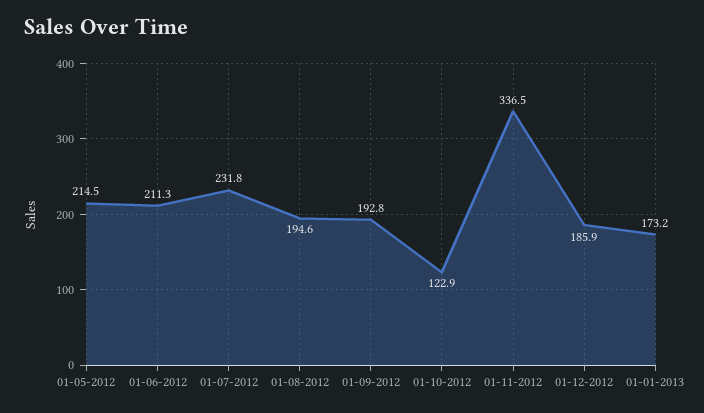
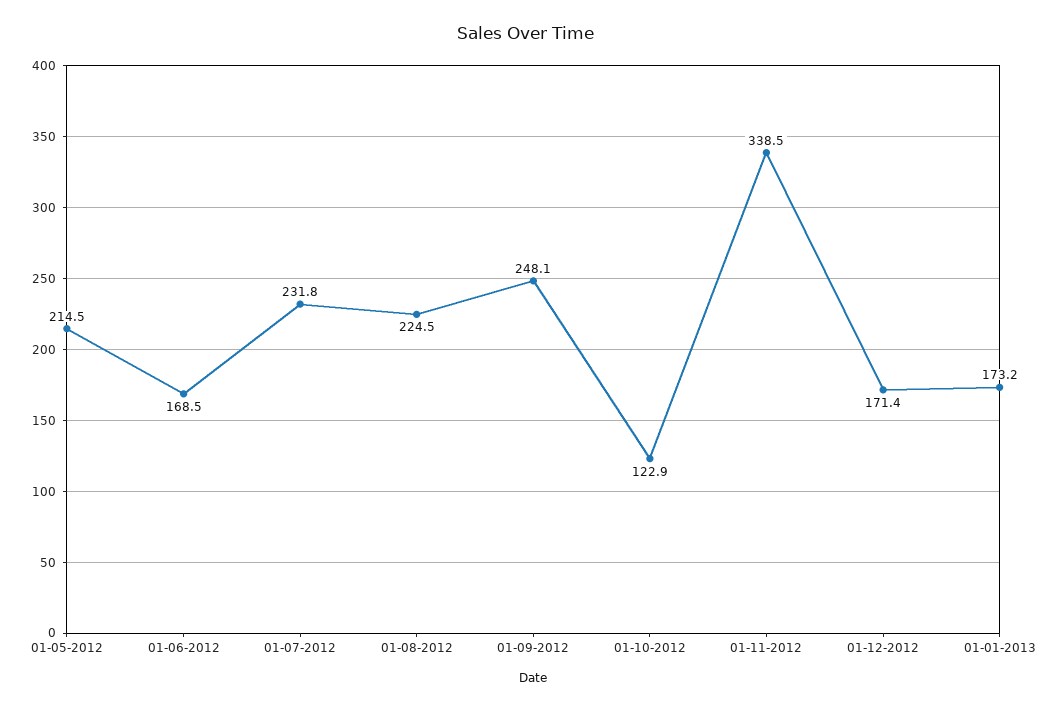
  {
    "01-05-2012": 214.5,
-   "01-06-2012": 211.3,
+   "01-06-2012": 168.5,
    "01-07-2012": 231.8,
-   "01-08-2012": 194.6,
+   "01-08-2012": 224.5,
-   "01-09-2012": 192.8,
+   "01-09-2012": 248.1,
    "01-10-2012": 122.9,
-   "01-11-2012": 336.5,
+   "01-11-2012": 338.5,
-   "01-12-2012": 185.9,
+   "01-12-2012": 171.4,
    "01-01-2013": 173.2
  }

